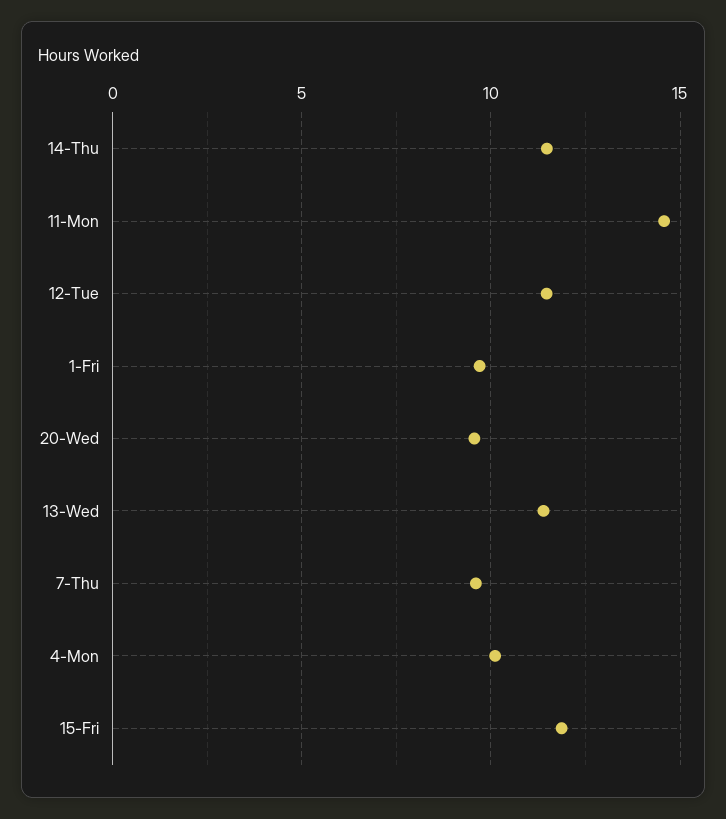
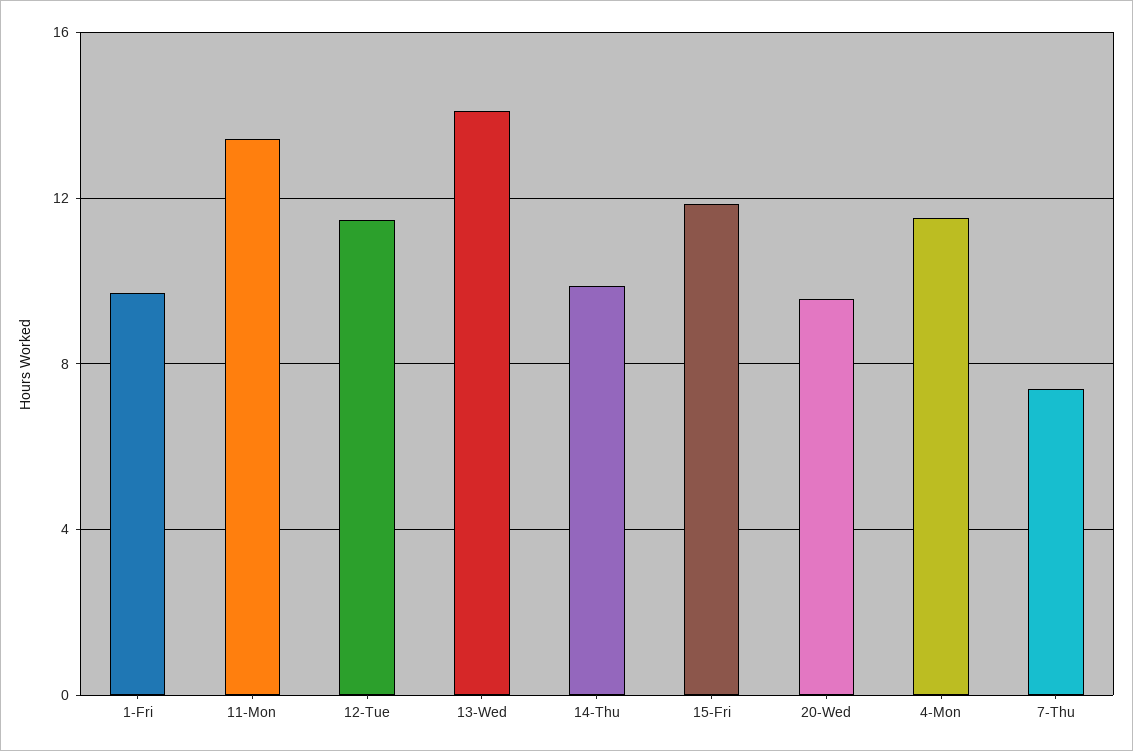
  {
-   "14-Thu": 11.5,
+   "14-Thu": 10,
-   "11-Mon": 14.5,
+   "11-Mon": 13.5,
    "12-Tue": 11.5,
    "1-Fri": 9.5,
    "20-Wed": 9.5,
-   "13-Wed": 11.5,
+   "13-Wed": 14,
-   "7-Thu": 9.5,
+   "7-Thu": 7.5,
-   "4-Mon": 10,
+   "4-Mon": 11.5,
    "15-Fri": 12
  }

